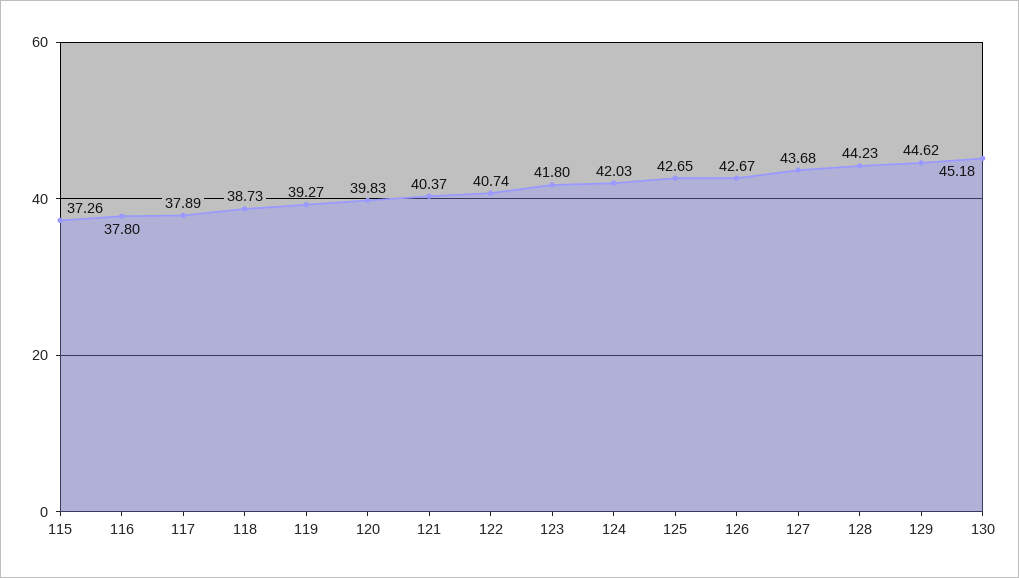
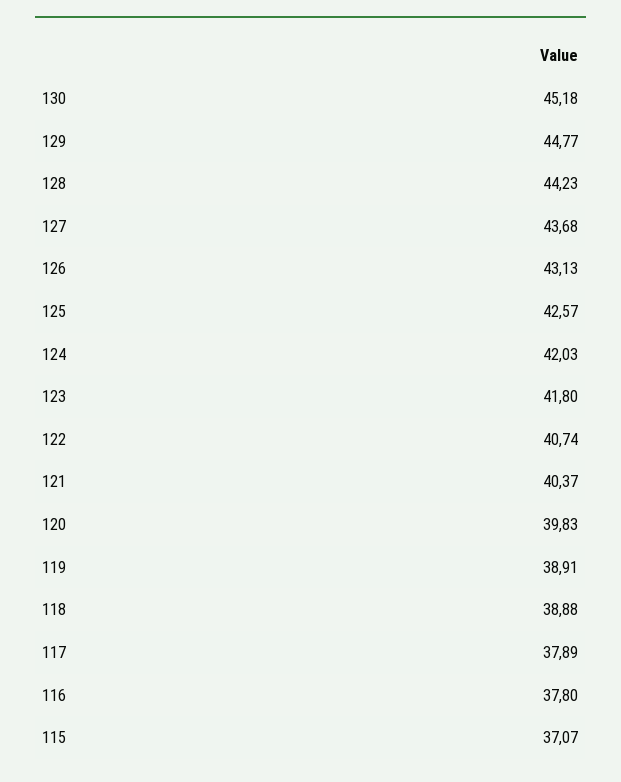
  {
-   "115": 37.26,
+   "115": 37.07,
    "116": 37.8,
    "117": 37.89,
-   "118": 38.73,
+   "118": 38.88,
-   "119": 39.27,
+   "119": 38.91,
    "120": 39.83,
    "121": 40.37,
    "122": 40.74,
    "123": 41.8,
    "124": 42.03,
-   "125": 42.65,
+   "125": 42.57,
-   "126": 42.67,
+   "126": 43.13,
    "127": 43.68,
    "128": 44.23,
-   "129": 44.62,
+   "129": 44.77,
    "130": 45.18
  }

